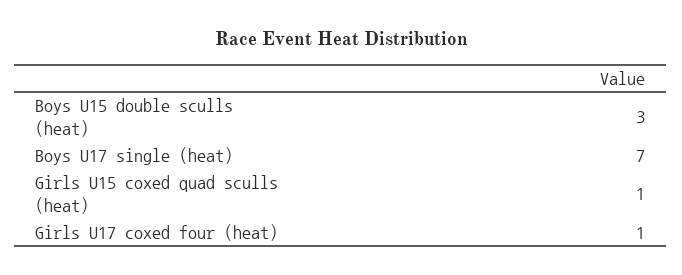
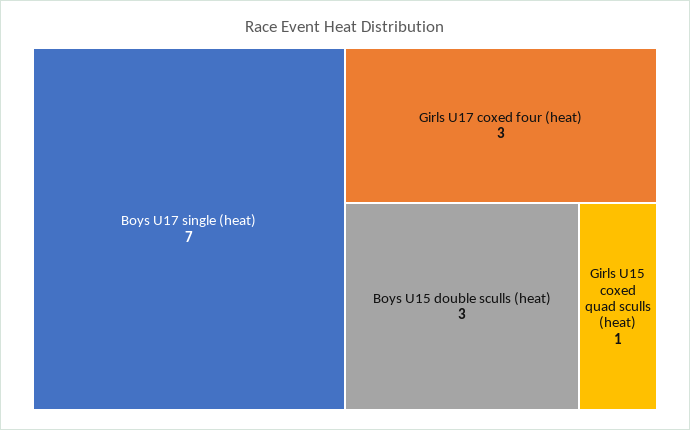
  {
    "Boys U15 double sculls (heat)": 3,
    "Boys U17 single (heat)": 7,
    "Girls U15 coxed quad sculls (heat)": 1,
-   "Girls U17 coxed four (heat)": 1
+   "Girls U17 coxed four (heat)": 3
  }

